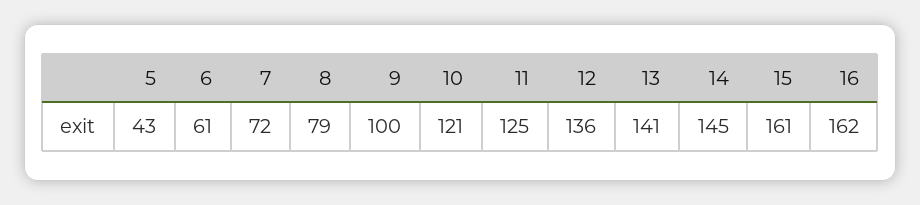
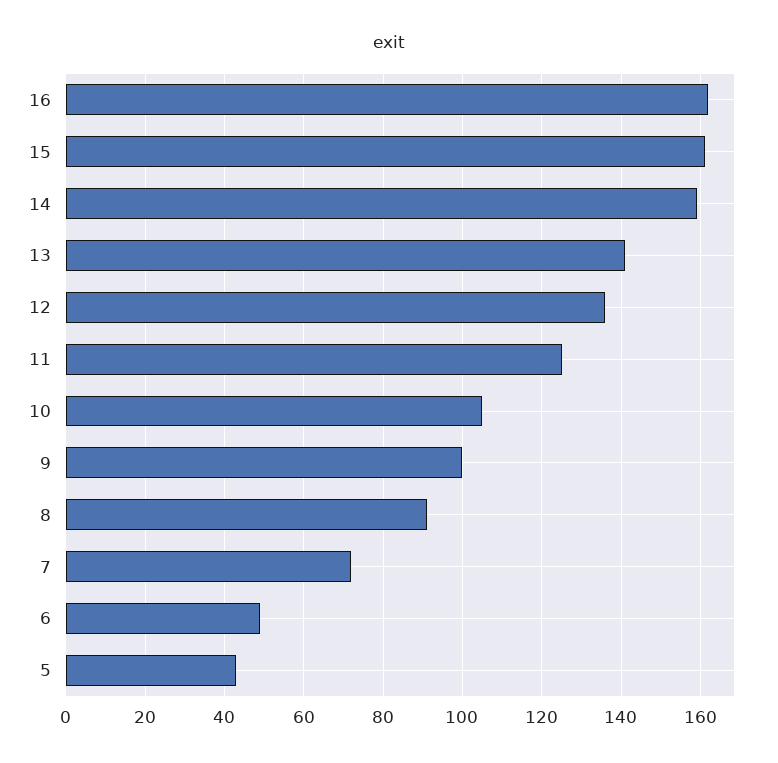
  {
    "5": 43,
-   "6": 61,
+   "6": 50,
    "7": 72,
-   "8": 79,
+   "8": 90,
    "9": 100,
-   "10": 121,
+   "10": 105,
    "11": 125,
    "12": 136,
    "13": 141,
-   "14": 145,
+   "14": 160,
    "15": 161,
    "16": 162
  }

